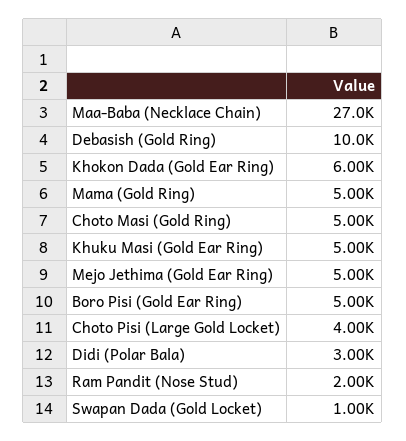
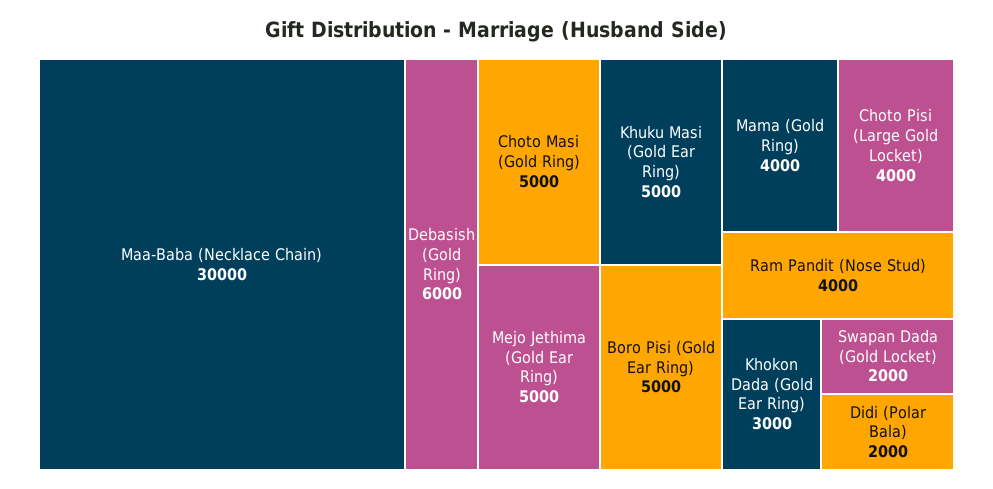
  {
-   "Maa-Baba (Necklace Chain)": 27000,
+   "Maa-Baba (Necklace Chain)": 30000,
-   "Debasish (Gold Ring)": 10000,
+   "Debasish (Gold Ring)": 6000,
-   "Khokon Dada (Gold Ear Ring)": 6000,
+   "Khokon Dada (Gold Ear Ring)": 3000,
-   "Mama (Gold Ring)": 5000,
+   "Mama (Gold Ring)": 4000,
    "Choto Masi (Gold Ring)": 5000,
    "Khuku Masi (Gold Ear Ring)": 5000,
    "Mejo Jethima (Gold Ear Ring)": 5000,
    "Boro Pisi (Gold Ear Ring)": 5000,
    "Choto Pisi (Large Gold Locket)": 4000,
-   "Didi (Polar Bala)": 3000,
+   "Didi (Polar Bala)": 2000,
-   "Ram Pandit (Nose Stud)": 2000,
+   "Ram Pandit (Nose Stud)": 4000,
-   "Swapan Dada (Gold Locket)": 1000
+   "Swapan Dada (Gold Locket)": 2000
  }

